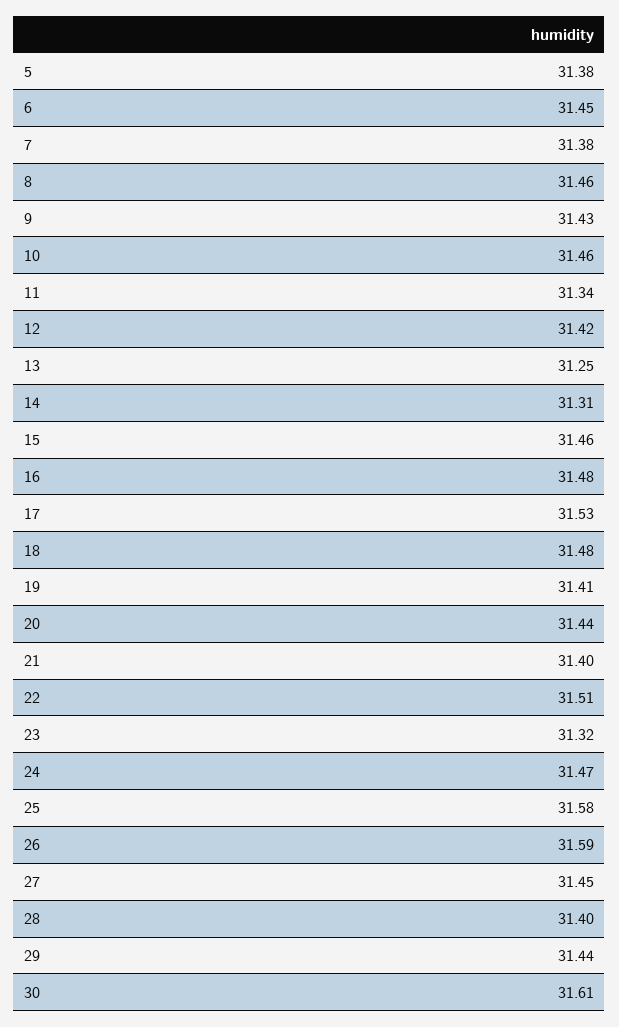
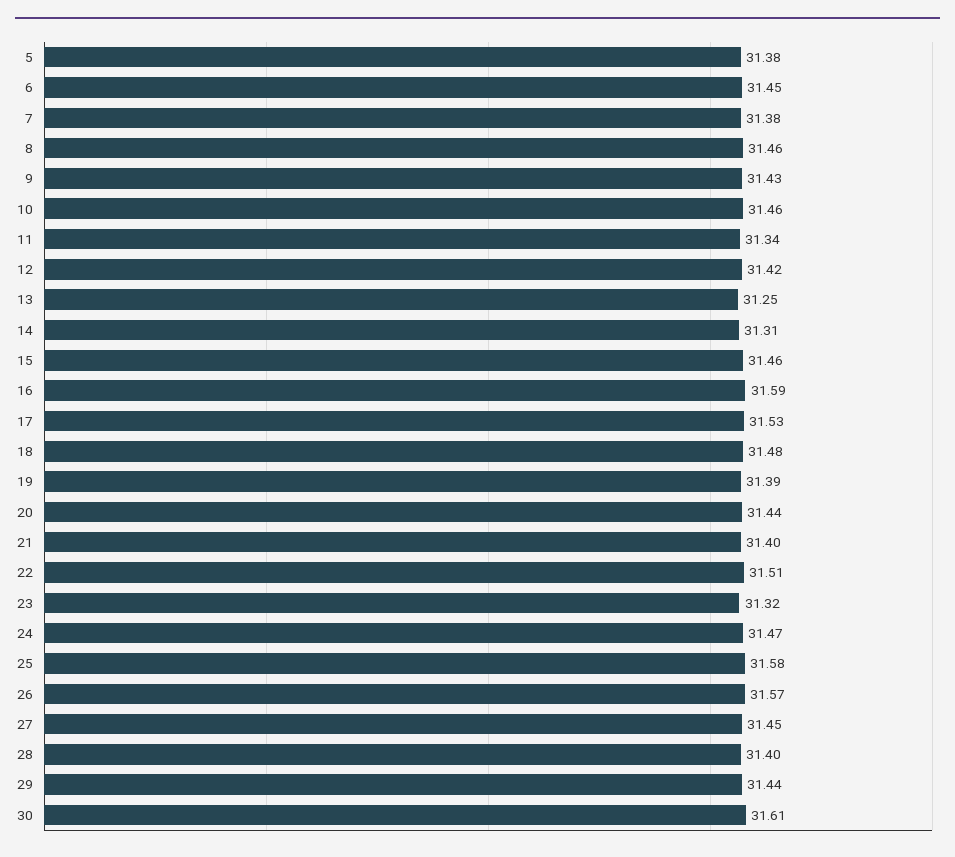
  {
    "5": 31.38,
    "6": 31.45,
    "7": 31.38,
    "8": 31.46,
    "9": 31.43,
    "10": 31.46,
    "11": 31.34,
    "12": 31.42,
    "13": 31.25,
    "14": 31.31,
    "15": 31.46,
-   "16": 31.48,
+   "16": 31.59,
    "17": 31.53,
    "18": 31.48,
-   "19": 31.41,
+   "19": 31.39,
    "20": 31.44,
    "21": 31.4,
    "22": 31.51,
    "23": 31.32,
    "24": 31.47,
    "25": 31.58,
-   "26": 31.59,
+   "26": 31.57,
    "27": 31.45,
    "28": 31.4,
    "29": 31.44,
    "30": 31.61
  }

